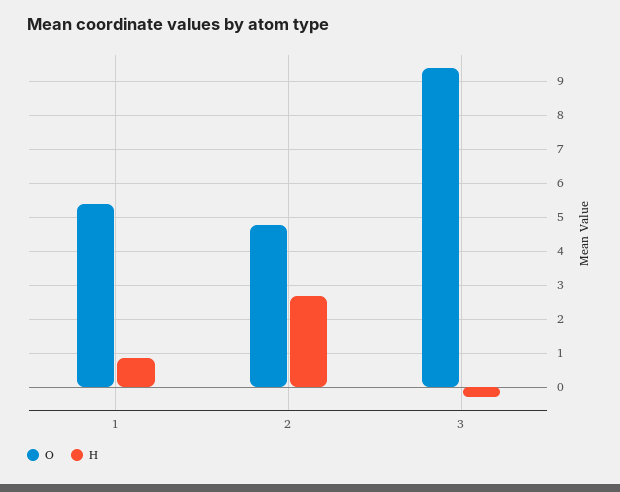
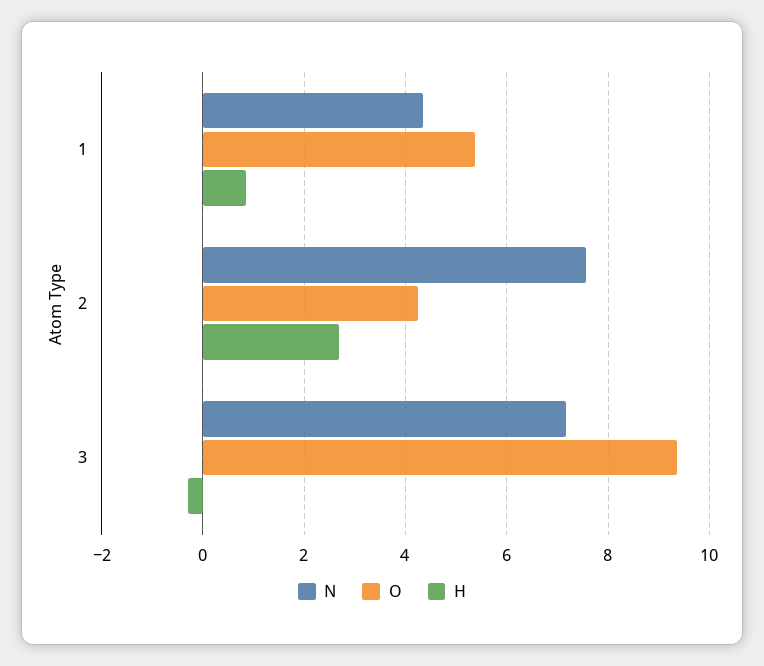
  {
    "O": {
      "1": 5.4,
-     "2": 4.8,
+     "2": 4.2,
      "3": 9.4
    },
    "H": {
      "1": 0.8,
      "2": 2.6,
      "3": -0.2
-   }
+   },
+   "N": {
+     "1": 4.4,
+     "2": 7.6,
+     "3": 7.2
+   }
  }

